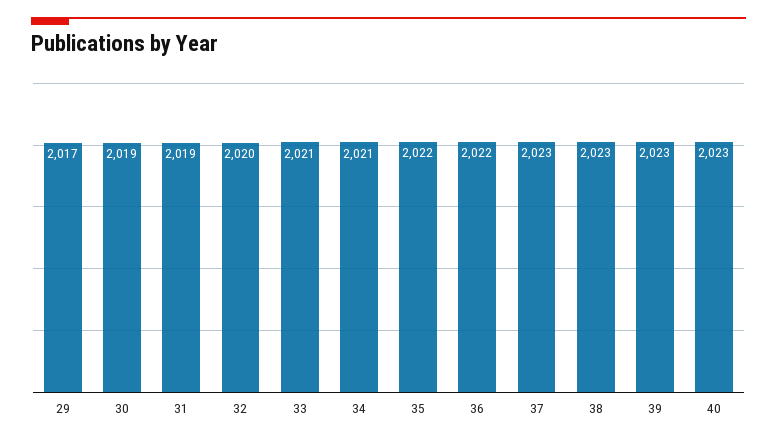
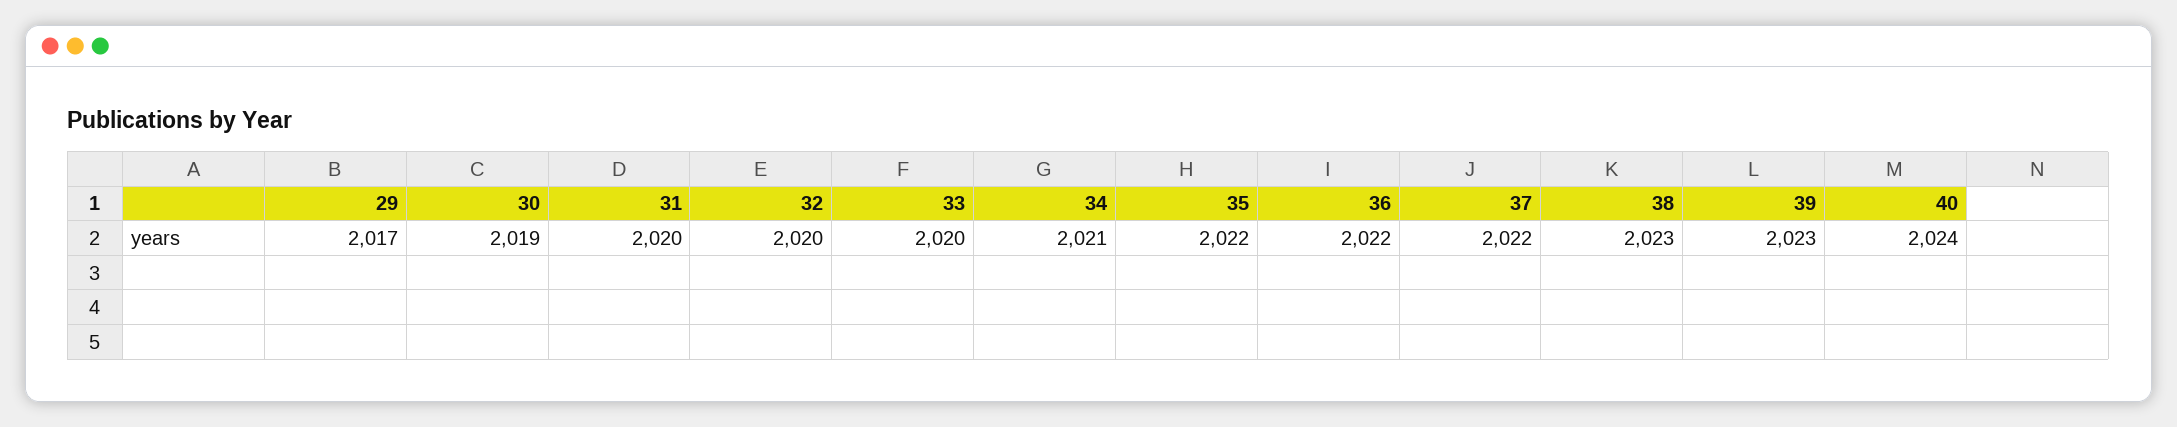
  {
    "29": 2017,
    "30": 2019,
-   "31": 2019,
+   "31": 2020,
    "32": 2020,
-   "33": 2021,
+   "33": 2020,
    "34": 2021,
    "35": 2022,
    "36": 2022,
-   "37": 2023,
+   "37": 2022,
    "38": 2023,
    "39": 2023,
-   "40": 2023
+   "40": 2024
  }

